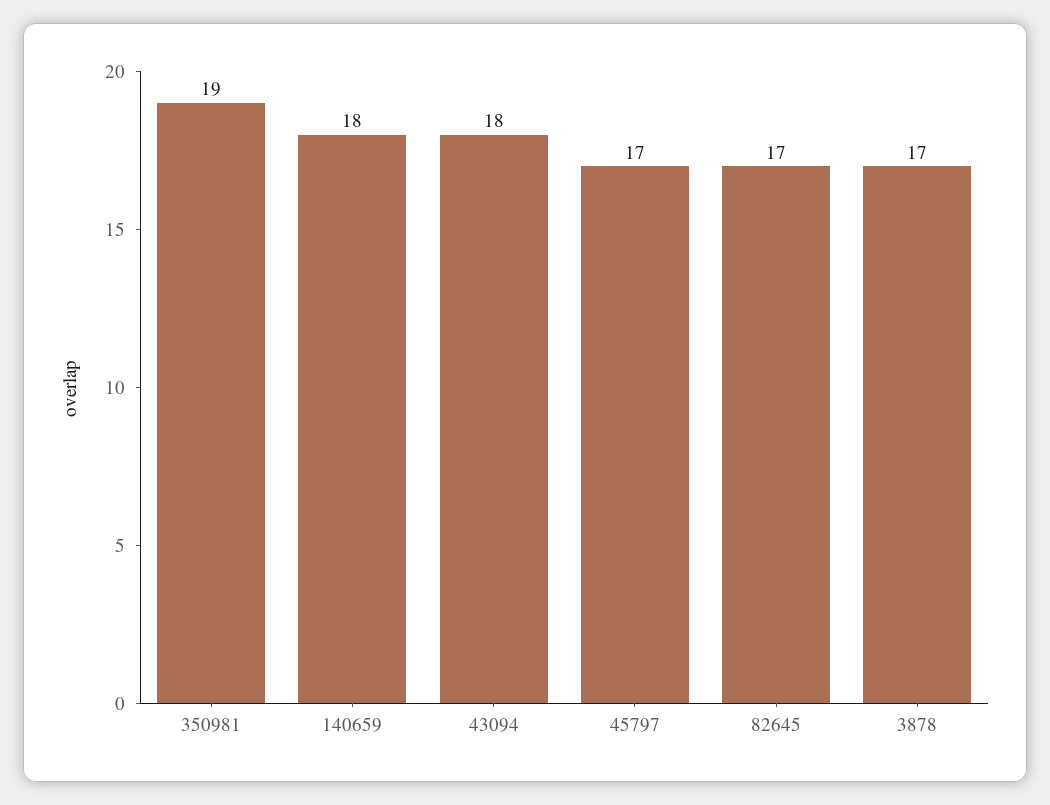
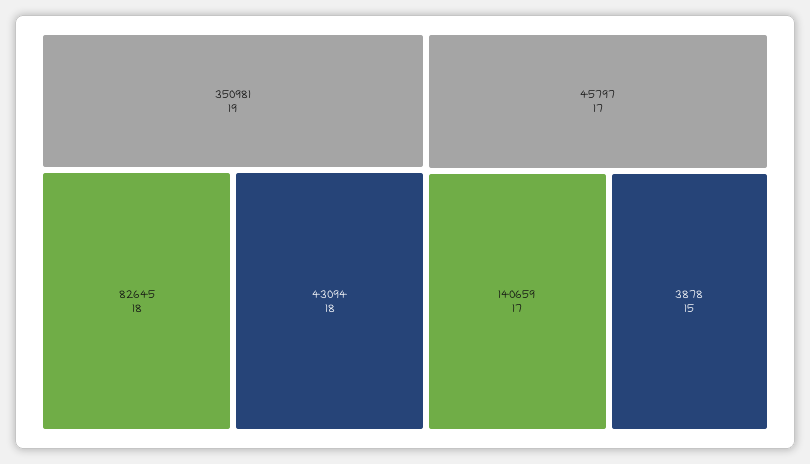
  {
    "350981": 19,
-   "140659": 18,
+   "140659": 17,
    "43094": 18,
    "45797": 17,
-   "82645": 17,
+   "82645": 18,
-   "3878": 17
+   "3878": 15
  }

